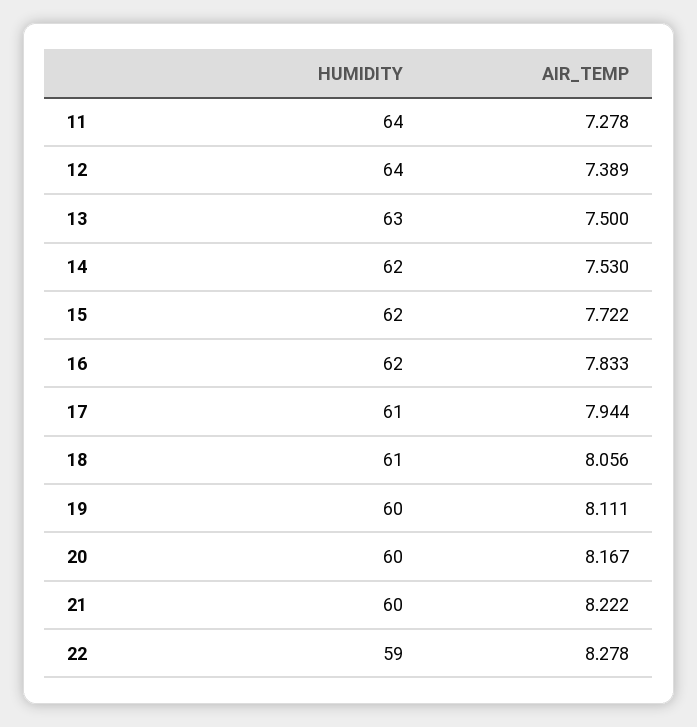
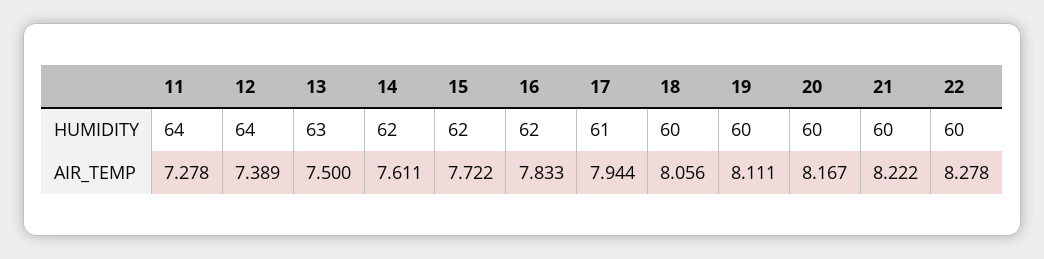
  {
    "HUMIDITY": {
      "11": 64,
      "12": 64,
      "13": 63,
      "14": 62,
      "15": 62,
      "16": 62,
      "17": 61,
-     "18": 61,
+     "18": 60,
      "19": 60,
      "20": 60,
      "21": 60,
-     "22": 59
+     "22": 60
    },
    "AIR_TEMP": {
      "11": 7.278,
      "12": 7.389,
      "13": 7.5,
-     "14": 7.53,
+     "14": 7.611,
      "15": 7.722,
      "16": 7.833,
      "17": 7.944,
      "18": 8.056,
      "19": 8.111,
      "20": 8.167,
      "21": 8.222,
      "22": 8.278
    }
  }

